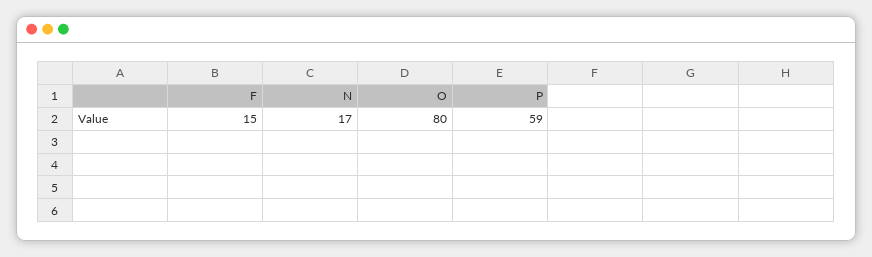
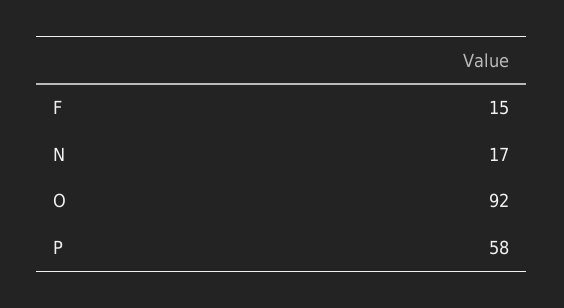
  {
    "F": 15,
    "N": 17,
-   "O": 80,
+   "O": 92,
-   "P": 59
+   "P": 58
  }

